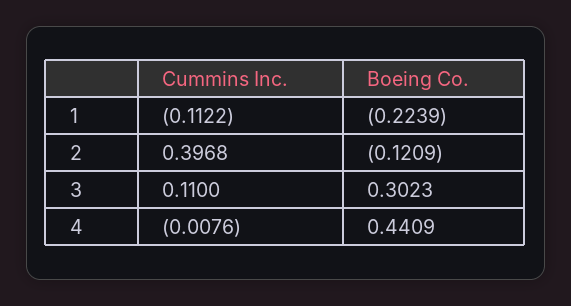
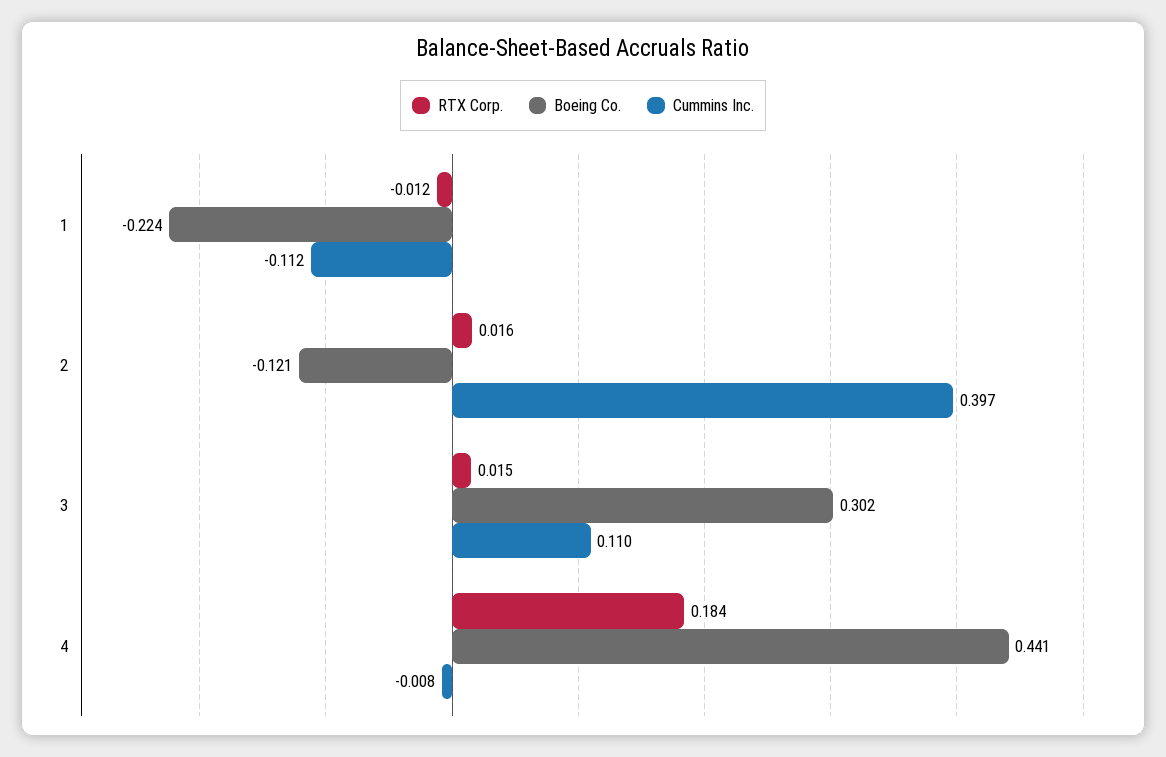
  {
    "Cummins Inc.": {
      "1": -0.1122,
      "2": 0.3968,
      "3": 0.11,
      "4": -0.0076
    },
    "Boeing Co.": {
      "1": -0.2239,
      "2": -0.1209,
      "3": 0.3023,
      "4": 0.4409
-   }
+   },
+   "RTX Corp.": {
+     "1": -0.012,
+     "2": 0.016,
+     "3": 0.015,
+     "4": 0.184
+   }
  }

